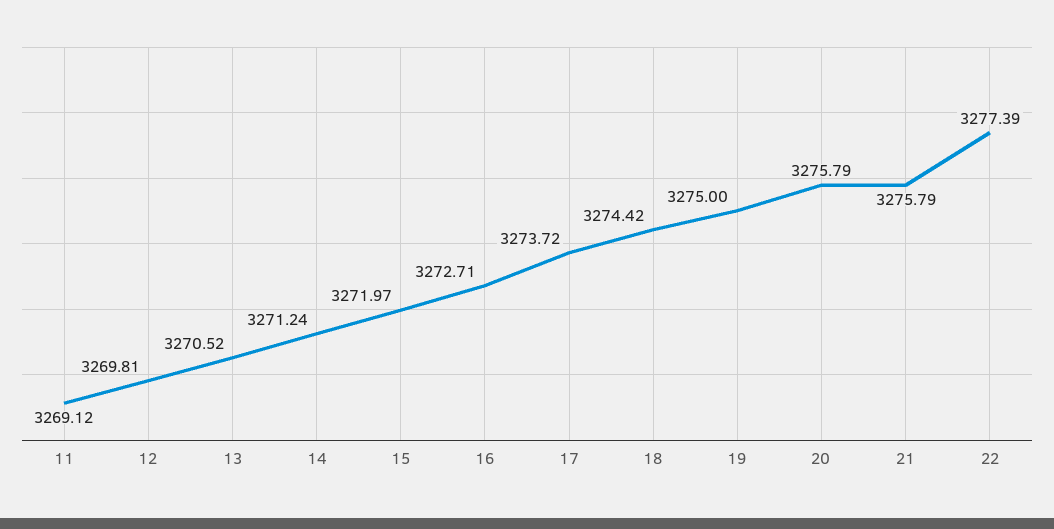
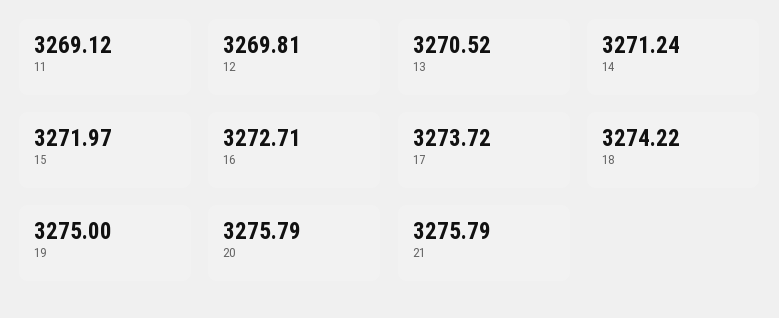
  {
    "11": 3269.12,
    "12": 3269.81,
    "13": 3270.52,
    "14": 3271.24,
    "15": 3271.97,
    "16": 3272.71,
    "17": 3273.72,
-   "18": 3274.42,
+   "18": 3274.22,
    "19": 3275,
    "20": 3275.79,
-   "21": 3275.79,
+   "21": 3275.79
-   "22": 3277.39
  }

